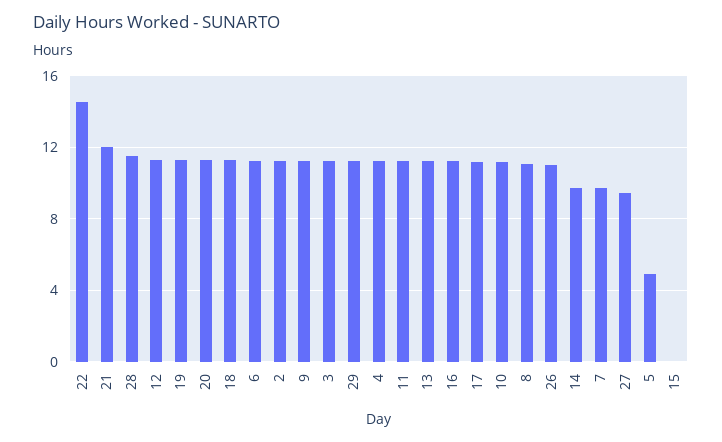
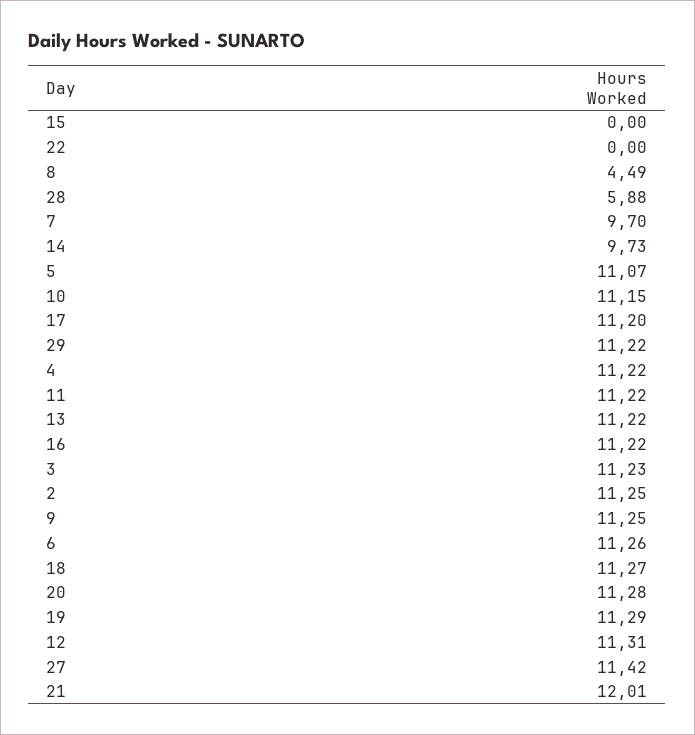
  {
-   "22": 14.5,
+   "22": 0,
    "21": 12.01,
-   "28": 11.5,
+   "28": 5.88,
    "12": 11.31,
    "19": 11.29,
    "20": 11.28,
    "18": 11.27,
    "6": 11.26,
    "2": 11.25,
    "9": 11.25,
    "3": 11.23,
    "29": 11.22,
    "4": 11.22,
    "11": 11.22,
    "13": 11.22,
    "16": 11.22,
    "17": 11.2,
    "10": 11.15,
-   "8": 11,
+   "8": 4.49,
-   "26": 11,
    "14": 9.73,
    "7": 9.7,
-   "27": 9.5,
+   "27": 11.42,
-   "5": 5,
+   "5": 11.07,
    "15": 0
  }

